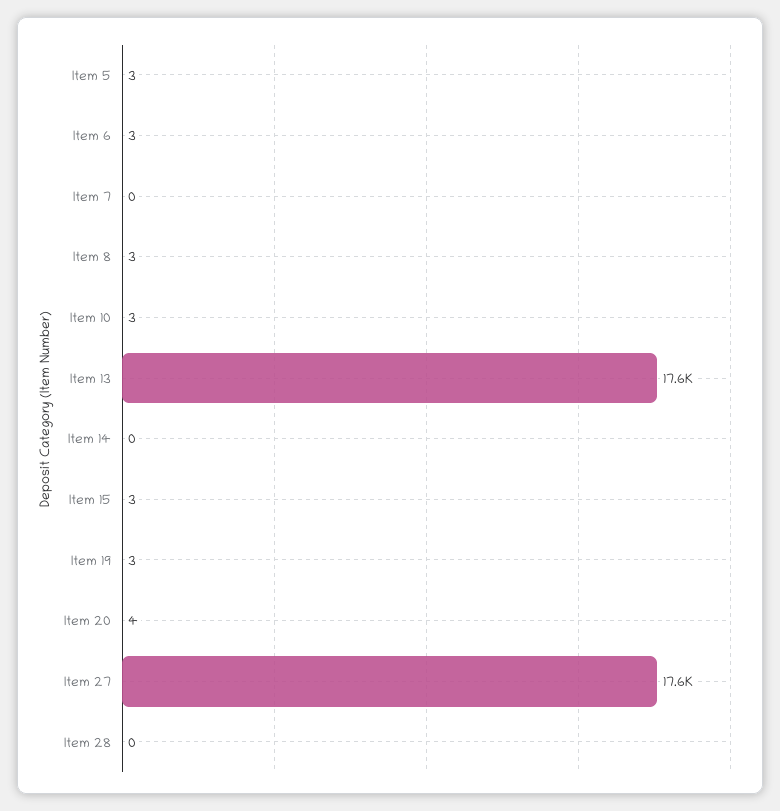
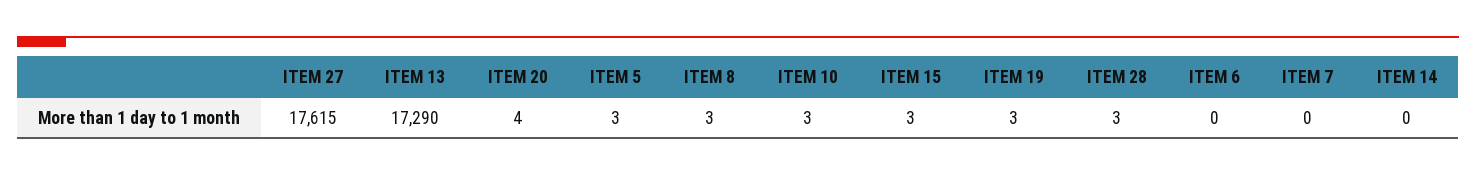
  {
    "Item 5": 3,
-   "Item 6": 3,
+   "Item 6": 0,
    "Item 7": 0,
    "Item 8": 3,
    "Item 10": 3,
-   "Item 13": 17600,
+   "Item 13": 17290,
    "Item 14": 0,
    "Item 15": 3,
    "Item 19": 3,
    "Item 20": 4,
    "Item 27": 17615,
-   "Item 28": 0
+   "Item 28": 3
  }

